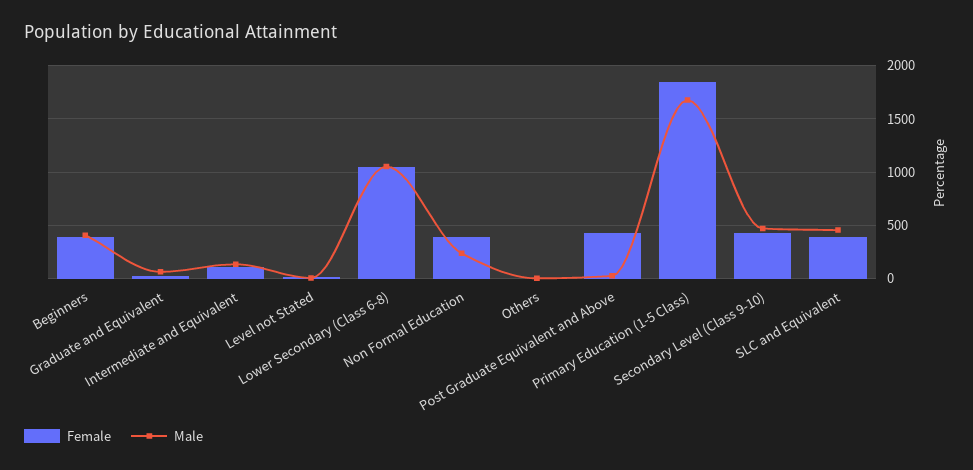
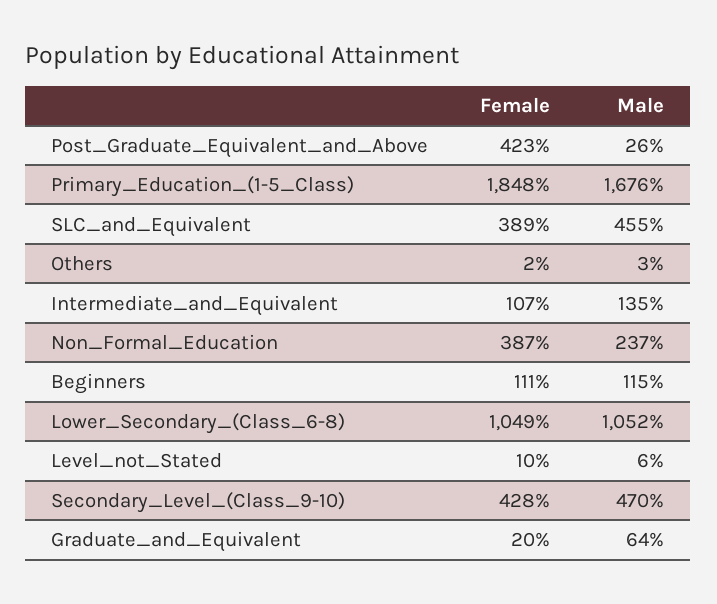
  {
    "Female": {
-     "Beginners": 400,
+     "Beginners": 111,
      "Graduate and Equivalent": 20,
      "Intermediate and Equivalent": 107,
      "Level not Stated": 10,
      "Lower Secondary (Class 6-8)": 1049,
      "Non Formal Education": 387,
      "Others": 2,
      "Post Graduate Equivalent and Above": 423,
      "Primary Education (1-5 Class)": 1848,
      "Secondary Level (Class 9-10)": 428,
      "SLC and Equivalent": 389
    },
    "Male": {
-     "Beginners": 400,
+     "Beginners": 115,
      "Graduate and Equivalent": 64,
      "Intermediate and Equivalent": 135,
      "Level not Stated": 6,
      "Lower Secondary (Class 6-8)": 1052,
      "Non Formal Education": 237,
      "Others": 3,
      "Post Graduate Equivalent and Above": 26,
      "Primary Education (1-5 Class)": 1676,
      "Secondary Level (Class 9-10)": 470,
      "SLC and Equivalent": 455
    }
  }

